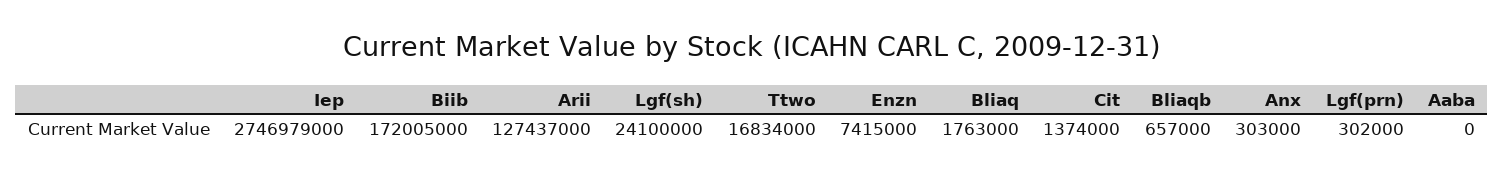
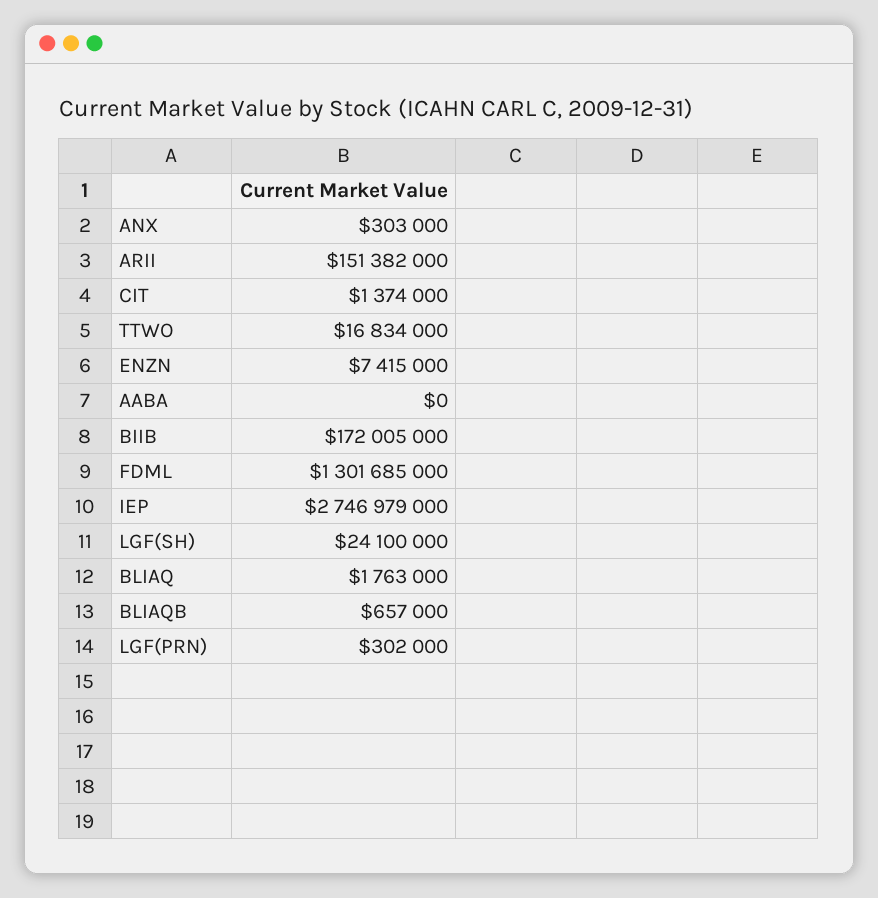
  {
    "Iep": 2746979000,
    "Biib": 172005000,
-   "Arii": 127437000,
+   "Arii": 151382000,
    "Lgf(sh)": 24100000,
    "Ttwo": 16834000,
    "Enzn": 7415000,
    "Bliaq": 1763000,
    "Cit": 1374000,
    "Bliaqb": 657000,
    "Anx": 303000,
    "Lgf(prn)": 302000,
-   "Aaba": 0
+   "Aaba": 0,
+   "FDML": 1301685000
  }

